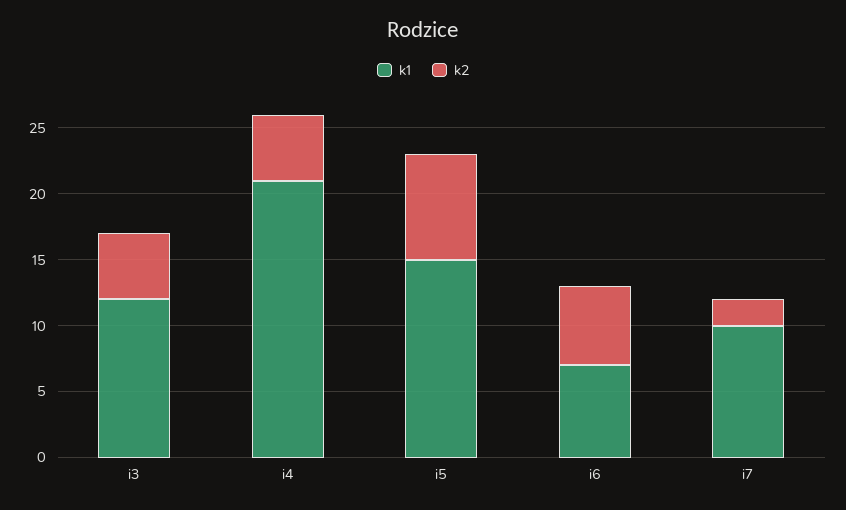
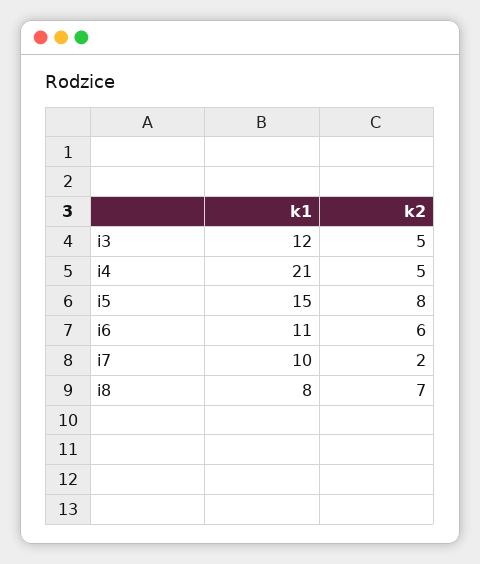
  {
    "k1": {
      "i3": 12,
      "i4": 21,
      "i5": 15,
-     "i6": 7,
+     "i6": 11,
-     "i7": 10
+     "i7": 10,
+     "i8": 8
    },
    "k2": {
      "i3": 5,
      "i4": 5,
      "i5": 8,
      "i6": 6,
-     "i7": 2
+     "i7": 2,
+     "i8": 7
    }
  }

